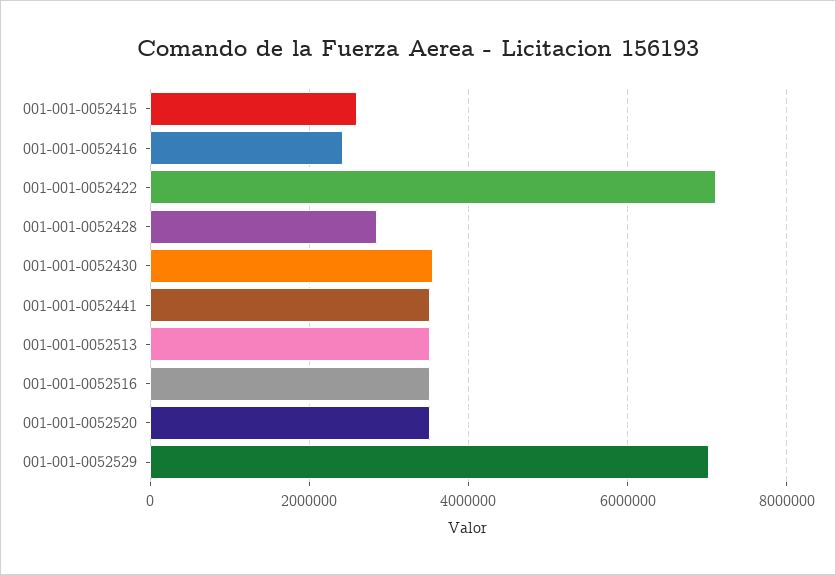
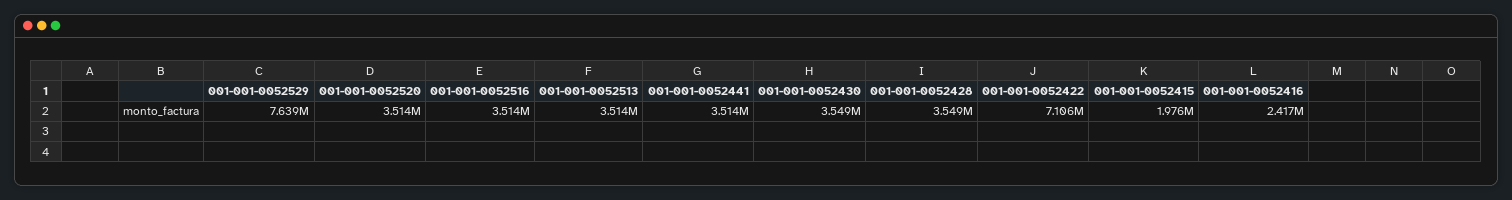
  {
-   "001-001-0052415": 2600000,
+   "001-001-0052415": 1976000,
    "001-001-0052416": 2417000,
    "001-001-0052422": 7106000,
-   "001-001-0052428": 2800000,
+   "001-001-0052428": 3549000,
    "001-001-0052430": 3549000,
    "001-001-0052441": 3514000,
    "001-001-0052513": 3514000,
    "001-001-0052516": 3514000,
    "001-001-0052520": 3514000,
-   "001-001-0052529": 7000000
+   "001-001-0052529": 7639000
  }

